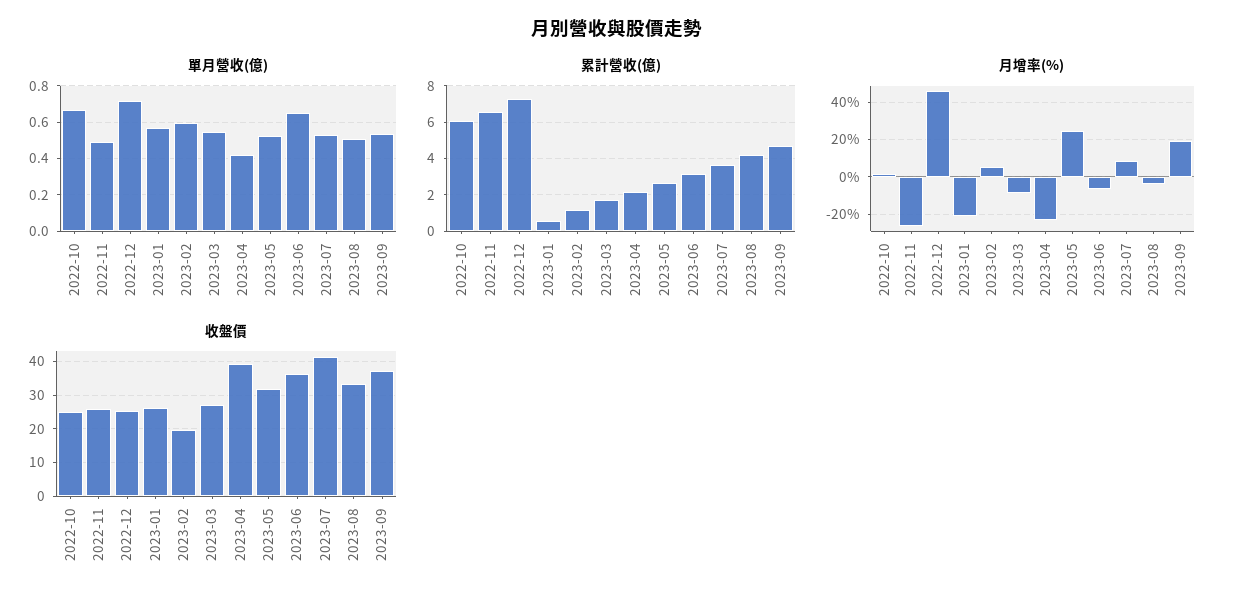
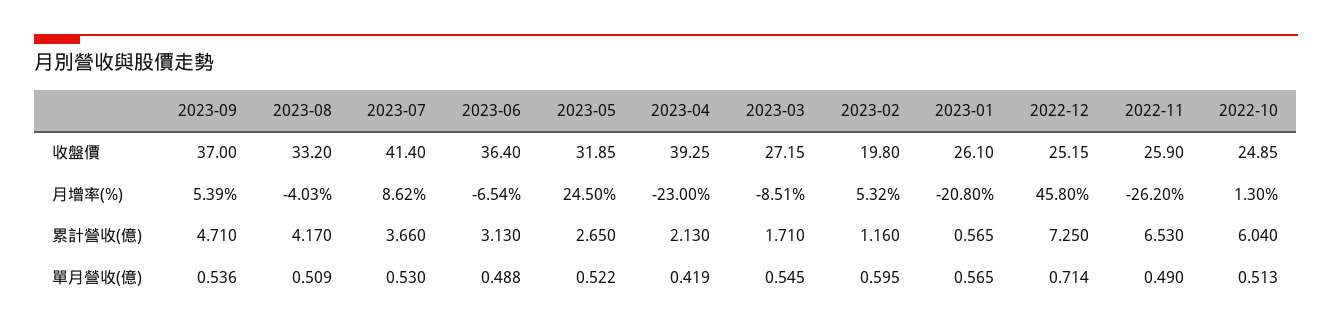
  {
    "單月營收(億)": {
-     "2022-10": 0.65,
+     "2022-10": 0.513,
      "2022-11": 0.49,
      "2022-12": 0.714,
      "2023-01": 0.565,
      "2023-02": 0.595,
      "2023-03": 0.545,
      "2023-04": 0.419,
      "2023-05": 0.522,
-     "2023-06": 0.65,
+     "2023-06": 0.488,
      "2023-07": 0.53,
      "2023-08": 0.509,
      "2023-09": 0.536
    },
    "累計營收(億)": {
      "2022-10": 6.04,
      "2022-11": 6.53,
      "2022-12": 7.25,
      "2023-01": 0.565,
      "2023-02": 1.16,
      "2023-03": 1.71,
      "2023-04": 2.13,
      "2023-05": 2.65,
      "2023-06": 3.13,
      "2023-07": 3.66,
      "2023-08": 4.17,
      "2023-09": 4.71
    },
    "月增率(%)": {
      "2022-10": 1.3,
      "2022-11": -26.2,
      "2022-12": 45.8,
      "2023-01": -20.8,
      "2023-02": 5.32,
      "2023-03": -8.51,
      "2023-04": -23,
      "2023-05": 24.5,
      "2023-06": -6.54,
      "2023-07": 8.62,
      "2023-08": -4.03,
-     "2023-09": 20
+     "2023-09": 5.39
    },
    "收盤價": {
      "2022-10": 24.85,
      "2022-11": 25.9,
      "2022-12": 25.15,
      "2023-01": 26.1,
      "2023-02": 19.8,
      "2023-03": 27.15,
      "2023-04": 39.25,
      "2023-05": 31.85,
      "2023-06": 36.4,
      "2023-07": 41.4,
      "2023-08": 33.2,
      "2023-09": 37
    }
  }

